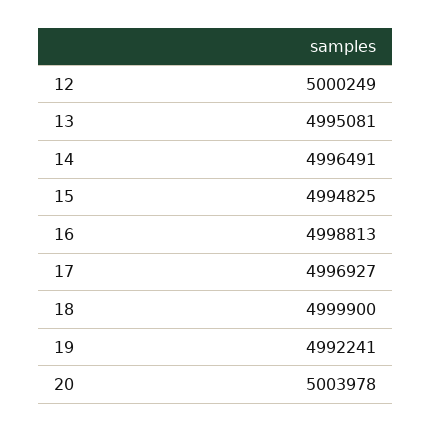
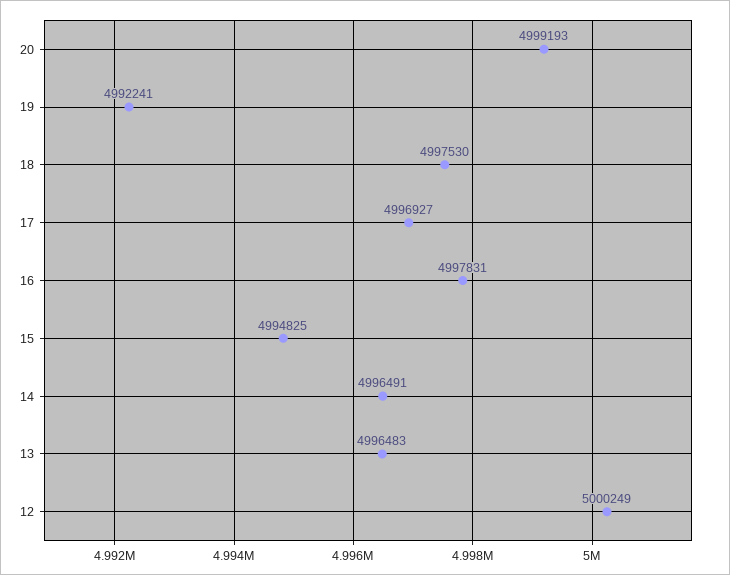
  {
    "12": 5000249,
-   "13": 4995081,
+   "13": 4996483,
    "14": 4996491,
    "15": 4994825,
-   "16": 4998813,
+   "16": 4997831,
    "17": 4996927,
-   "18": 4999900,
+   "18": 4997530,
    "19": 4992241,
-   "20": 5003978
+   "20": 4999193
  }

